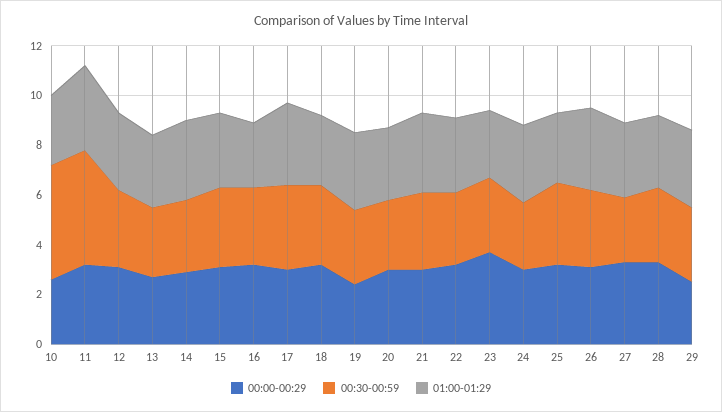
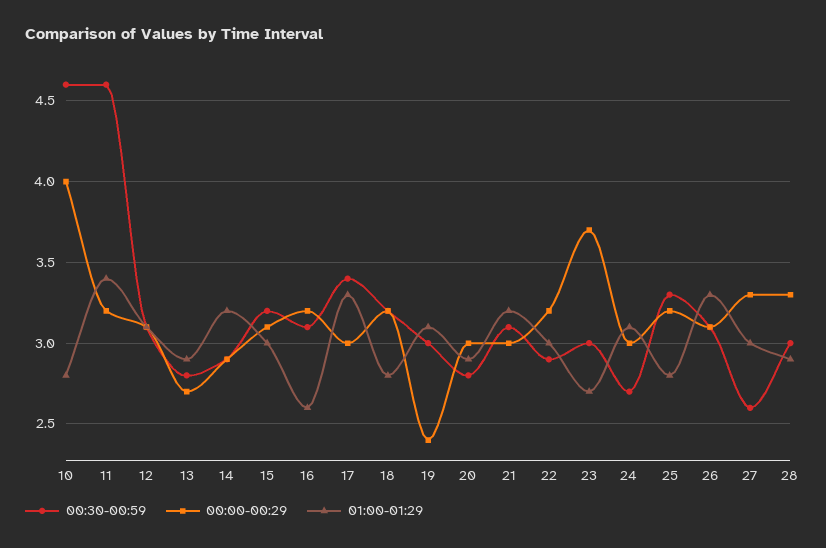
  {
    "00:00-00:29": {
-     "10": 2.5,
+     "10": 4,
      "11": 3.2,
      "12": 3.1,
      "13": 2.7,
      "14": 2.9,
      "15": 3.1,
      "16": 3.2,
      "17": 3,
      "18": 3.2,
      "19": 2.4,
      "20": 3,
      "21": 3,
      "22": 3.2,
      "23": 3.7,
      "24": 3,
      "25": 3.2,
      "26": 3.1,
      "27": 3.3,
-     "28": 3.3,
+     "28": 3.3
-     "29": 2.5
    },
    "00:30-00:59": {
      "10": 4.6,
      "11": 4.6,
      "12": 3.1,
      "13": 2.8,
      "14": 2.9,
      "15": 3.2,
      "16": 3.1,
      "17": 3.4,
      "18": 3.2,
      "19": 3,
      "20": 2.8,
      "21": 3.1,
      "22": 2.9,
      "23": 3,
      "24": 2.7,
      "25": 3.3,
      "26": 3.1,
      "27": 2.6,
-     "28": 3,
+     "28": 3
-     "29": 3
    },
    "01:00-01:29": {
      "10": 2.8,
      "11": 3.4,
      "12": 3.1,
      "13": 2.9,
      "14": 3.2,
      "15": 3,
      "16": 2.6,
      "17": 3.3,
      "18": 2.8,
      "19": 3.1,
      "20": 2.9,
      "21": 3.2,
      "22": 3,
      "23": 2.7,
      "24": 3.1,
      "25": 2.8,
      "26": 3.3,
      "27": 3,
-     "28": 2.9,
+     "28": 2.9
-     "29": 3
    }
  }

